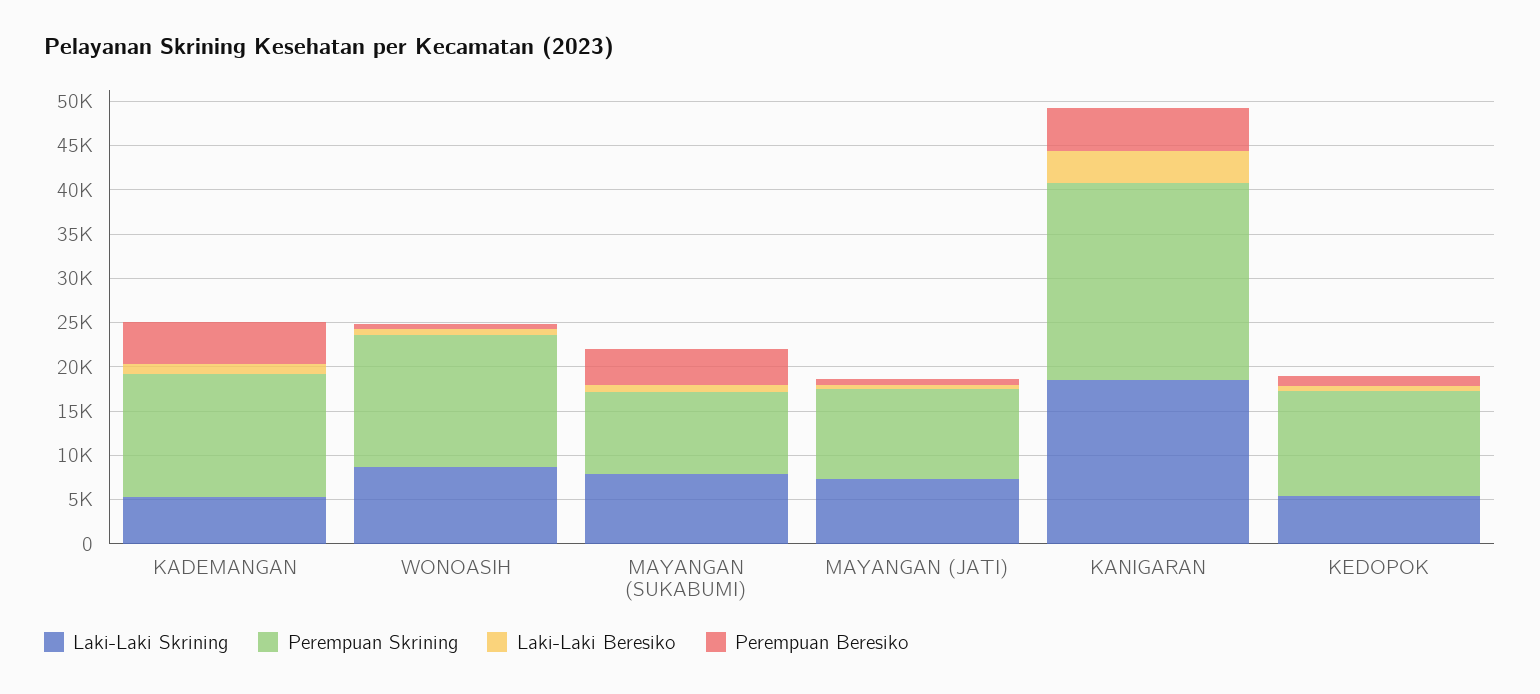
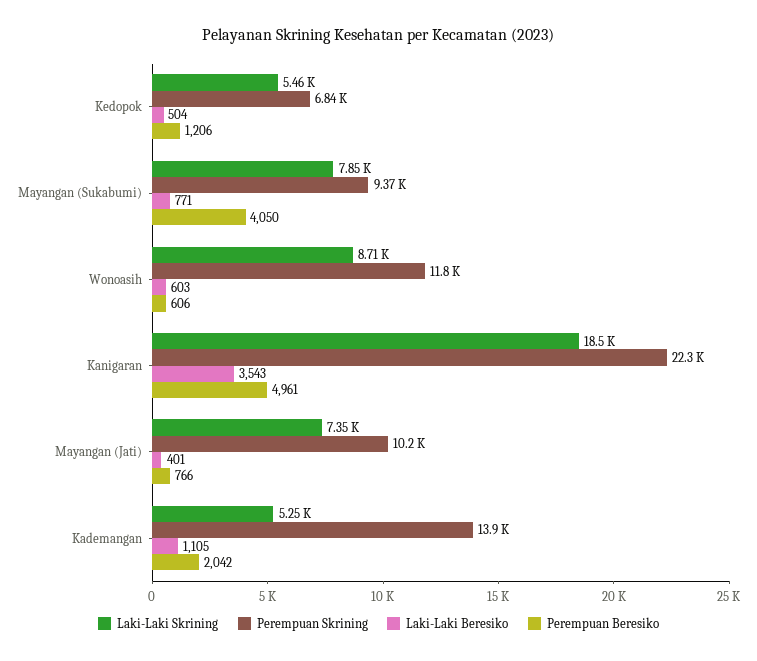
  {
    "Laki-Laki Skrining": {
      "KADEMANGAN": 5250,
      "WONOASIH": 8710,
      "MAYANGAN (SUKABUMI)": 7850,
      "MAYANGAN (JATI)": 7350,
      "KANIGARAN": 18500,
      "KEDOPOK": 5460
    },
    "Perempuan Skrining": {
      "KADEMANGAN": 13900,
-     "WONOASIH": 15000,
+     "WONOASIH": 11800,
      "MAYANGAN (SUKABUMI)": 9370,
      "MAYANGAN (JATI)": 10200,
      "KANIGARAN": 22300,
-     "KEDOPOK": 12000
+     "KEDOPOK": 6840
    },
    "Laki-Laki Beresiko": {
      "KADEMANGAN": 1105,
      "WONOASIH": 603,
      "MAYANGAN (SUKABUMI)": 771,
      "MAYANGAN (JATI)": 401,
      "KANIGARAN": 3543,
      "KEDOPOK": 504
    },
    "Perempuan Beresiko": {
-     "KADEMANGAN": 5000,
+     "KADEMANGAN": 2042,
      "WONOASIH": 606,
      "MAYANGAN (SUKABUMI)": 4050,
      "MAYANGAN (JATI)": 766,
      "KANIGARAN": 4961,
      "KEDOPOK": 1206
    }
  }

